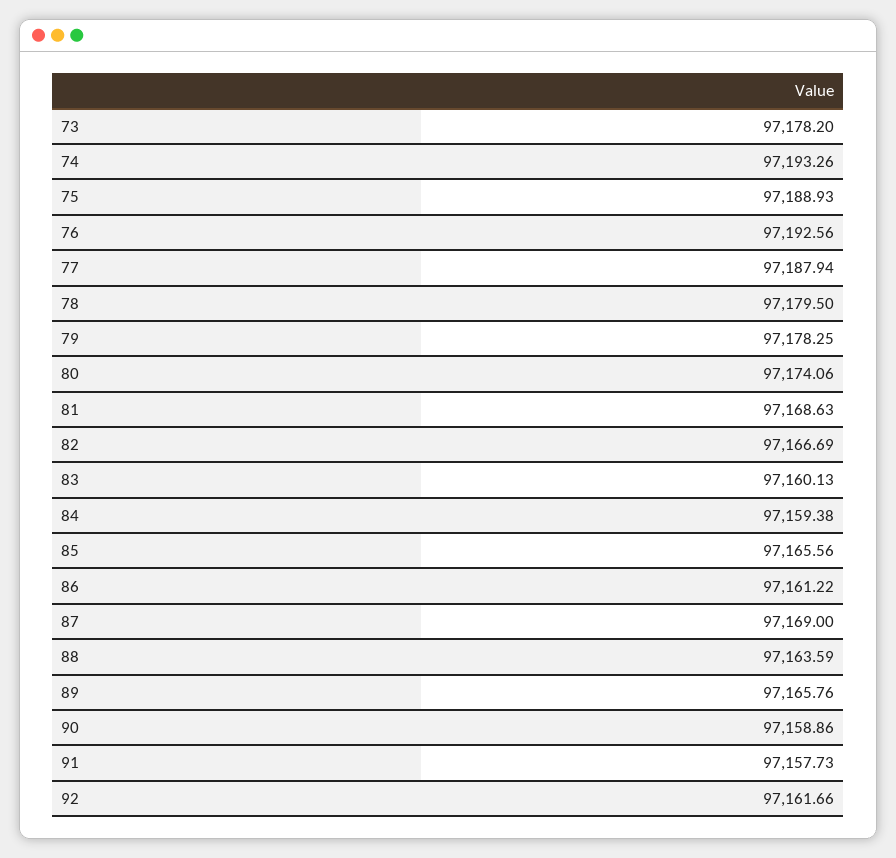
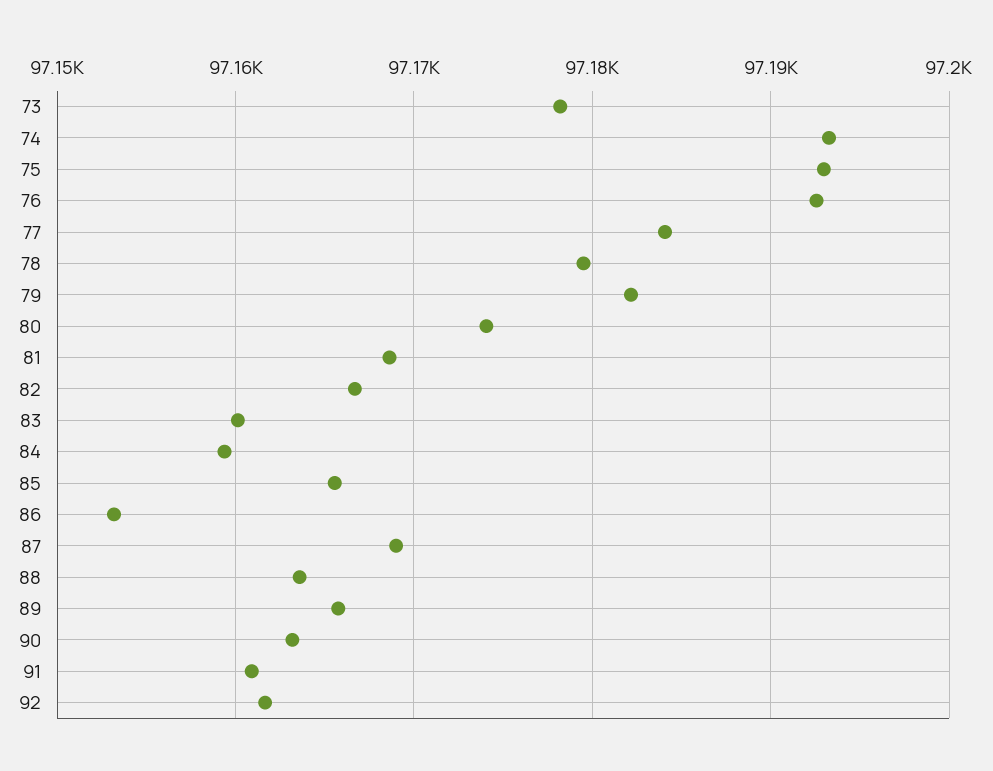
  {
    "73": 97178.2,
    "74": 97193.26,
-   "75": 97188.93,
+   "75": 97193,
    "76": 97192.56,
-   "77": 97187.94,
+   "77": 97184,
    "78": 97179.5,
-   "79": 97178.25,
+   "79": 97182,
    "80": 97174.06,
    "81": 97168.63,
    "82": 97166.69,
    "83": 97160.13,
    "84": 97159.38,
    "85": 97165.56,
-   "86": 97161.22,
+   "86": 97153,
    "87": 97169,
    "88": 97163.59,
    "89": 97165.76,
-   "90": 97158.86,
+   "90": 97163,
-   "91": 97157.73,
+   "91": 97161,
    "92": 97161.66
  }

